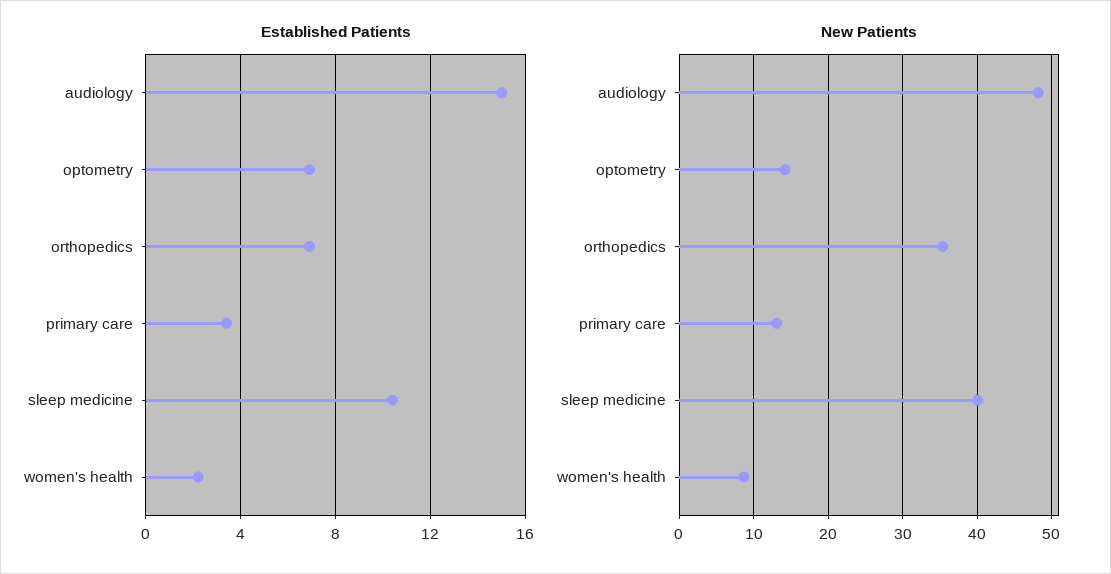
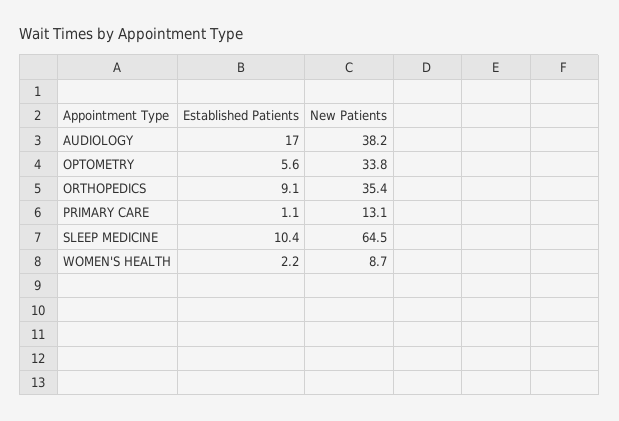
  {
    "Established Patients": {
-     "audiology": 15,
+     "audiology": 17,
-     "optometry": 7,
+     "optometry": 5.6,
-     "orthopedics": 7,
+     "orthopedics": 9.1,
-     "primary care": 3.5,
+     "primary care": 1.1,
      "sleep medicine": 10.4,
      "women's health": 2.2
    },
    "New Patients": {
-     "audiology": 48,
+     "audiology": 38.2,
-     "optometry": 14,
+     "optometry": 33.8,
      "orthopedics": 35.4,
      "primary care": 13.1,
-     "sleep medicine": 40,
+     "sleep medicine": 64.5,
      "women's health": 8.7
    }
  }

